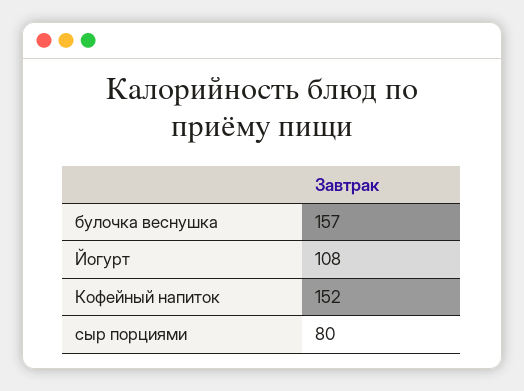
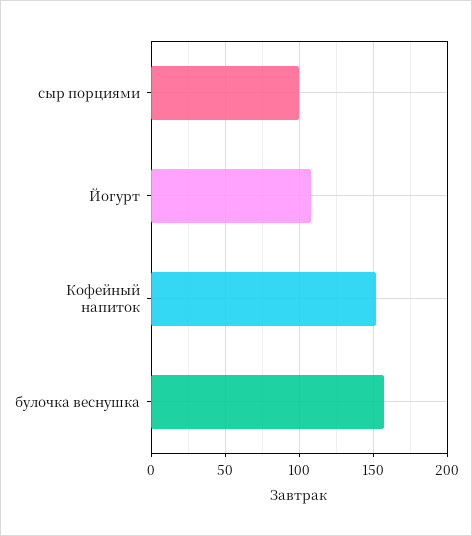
  {
    "булочка веснушка": 157,
    "Йогурт": 108,
    "Кофейный напиток": 152,
-   "сыр порциями": 80
+   "сыр порциями": 100
  }

